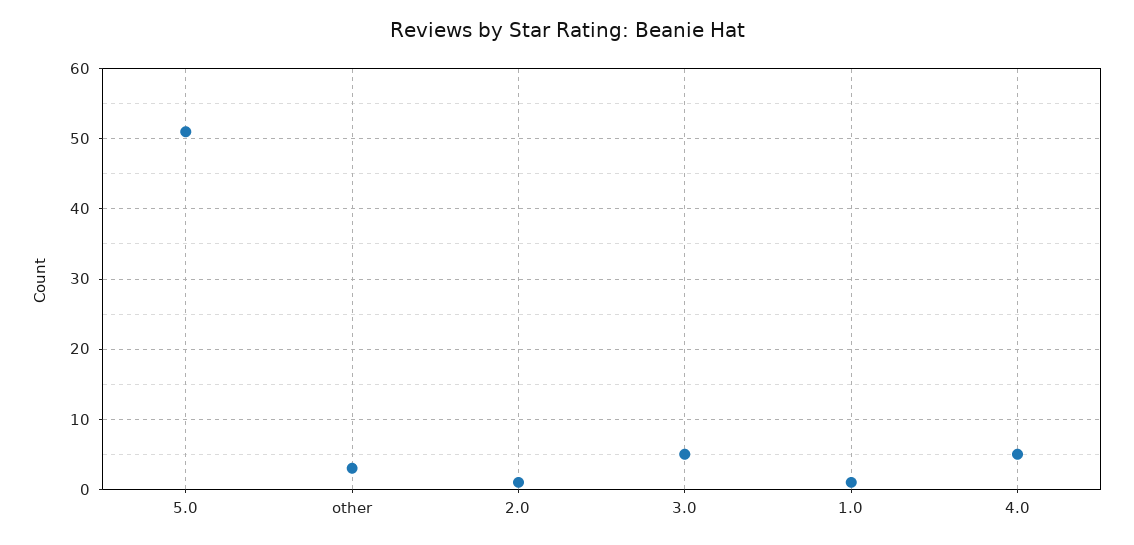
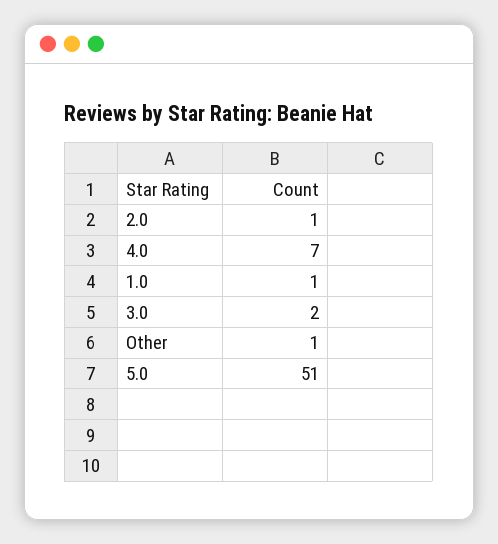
  {
    "5.0": 51,
-   "other": 3,
+   "other": 1,
    "2.0": 1,
-   "3.0": 5,
+   "3.0": 2,
    "1.0": 1,
-   "4.0": 5
+   "4.0": 7
  }

